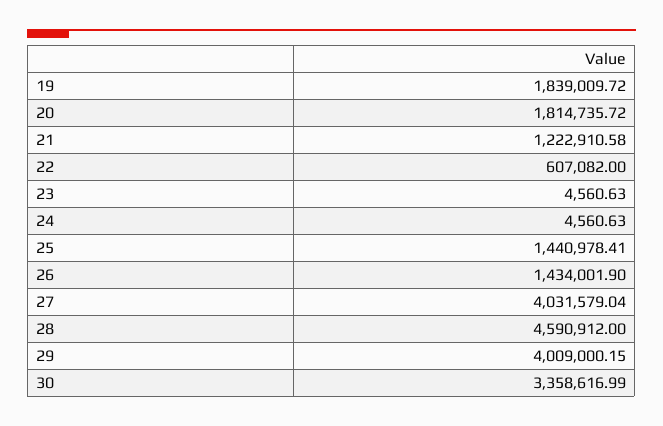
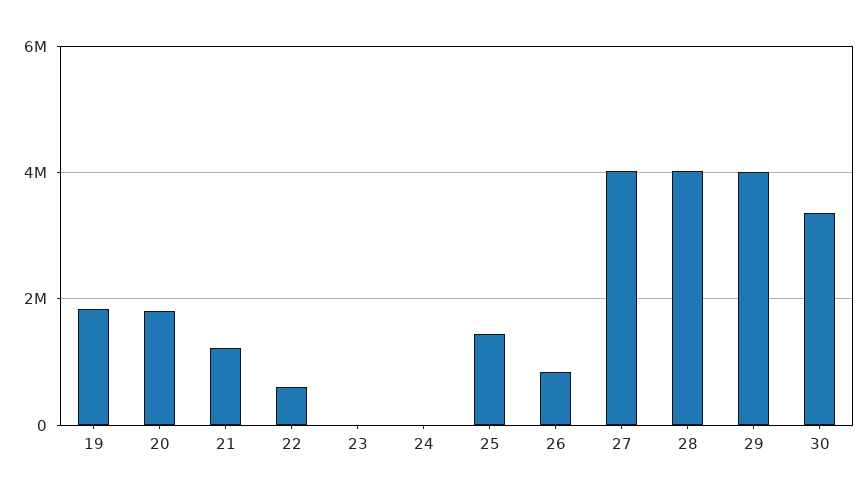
  {
    "19": 1839009.72,
    "20": 1814735.72,
    "21": 1222910.58,
    "22": 607082,
    "23": 4560.63,
    "24": 4560.63,
    "25": 1440978.41,
-   "26": 1434001.9,
+   "26": 800000,
    "27": 4031579.04,
-   "28": 4590912,
+   "28": 4000000,
    "29": 4009000.15,
    "30": 3358616.99
  }

